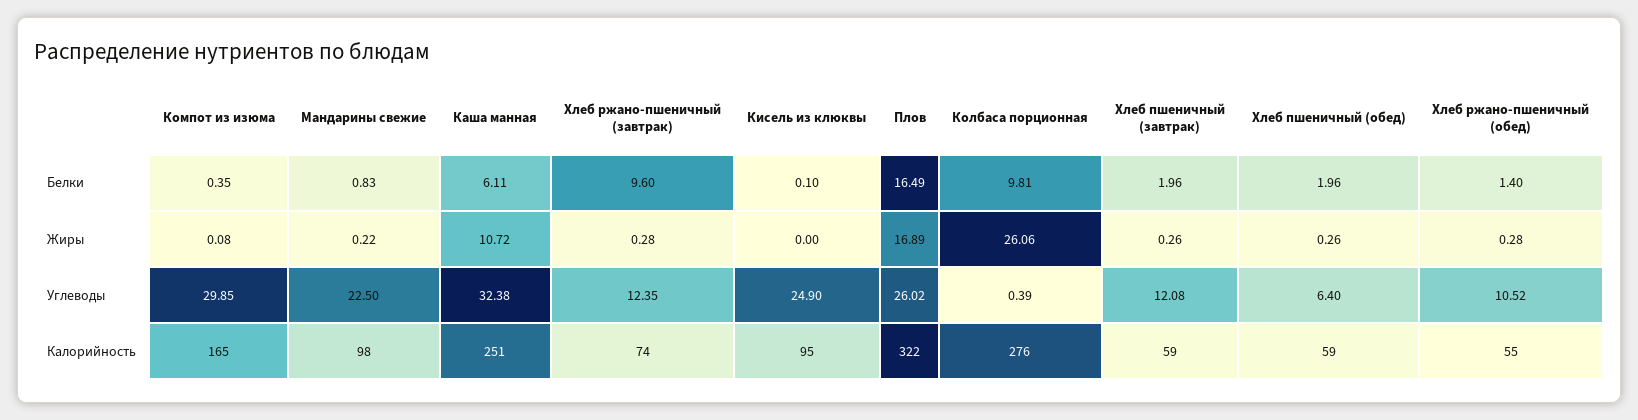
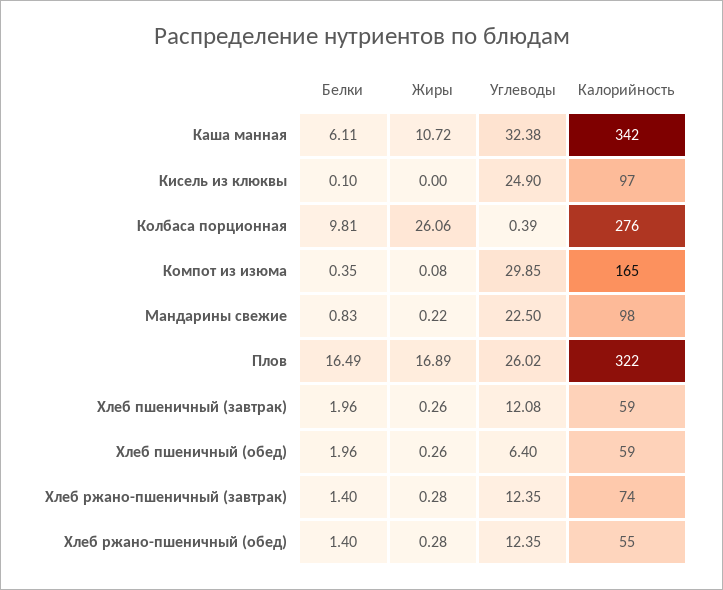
  {
    "Компот из изюма": {
      "Белки": 0.35,
      "Жиры": 0.08,
      "Углеводы": 29.85,
      "Калорийность": 165
    },
    "Мандарины свежие": {
      "Белки": 0.83,
      "Жиры": 0.22,
      "Углеводы": 22.5,
      "Калорийность": 98
    },
    "Каша манная": {
      "Белки": 6.11,
      "Жиры": 10.72,
      "Углеводы": 32.38,
-     "Калорийность": 251
+     "Калорийность": 342
    },
    "Хлеб ржано-пшеничный (завтрак)": {
-     "Белки": 9.6,
+     "Белки": 1.4,
      "Жиры": 0.28,
      "Углеводы": 12.35,
      "Калорийность": 74
    },
    "Кисель из клюквы": {
      "Белки": 0.1,
      "Жиры": 0,
      "Углеводы": 24.9,
-     "Калорийность": 95
+     "Калорийность": 97
    },
    "Плов": {
      "Белки": 16.49,
      "Жиры": 16.89,
      "Углеводы": 26.02,
      "Калорийность": 322
    },
    "Колбаса порционная": {
      "Белки": 9.81,
      "Жиры": 26.06,
      "Углеводы": 0.39,
      "Калорийность": 276
    },
    "Хлеб пшеничный (завтрак)": {
      "Белки": 1.96,
      "Жиры": 0.26,
      "Углеводы": 12.08,
      "Калорийность": 59
    },
    "Хлеб пшеничный (обед)": {
      "Белки": 1.96,
      "Жиры": 0.26,
      "Углеводы": 6.4,
      "Калорийность": 59
    },
    "Хлеб ржано-пшеничный (обед)": {
      "Белки": 1.4,
      "Жиры": 0.28,
-     "Углеводы": 10.52,
+     "Углеводы": 12.35,
      "Калорийность": 55
    }
  }

